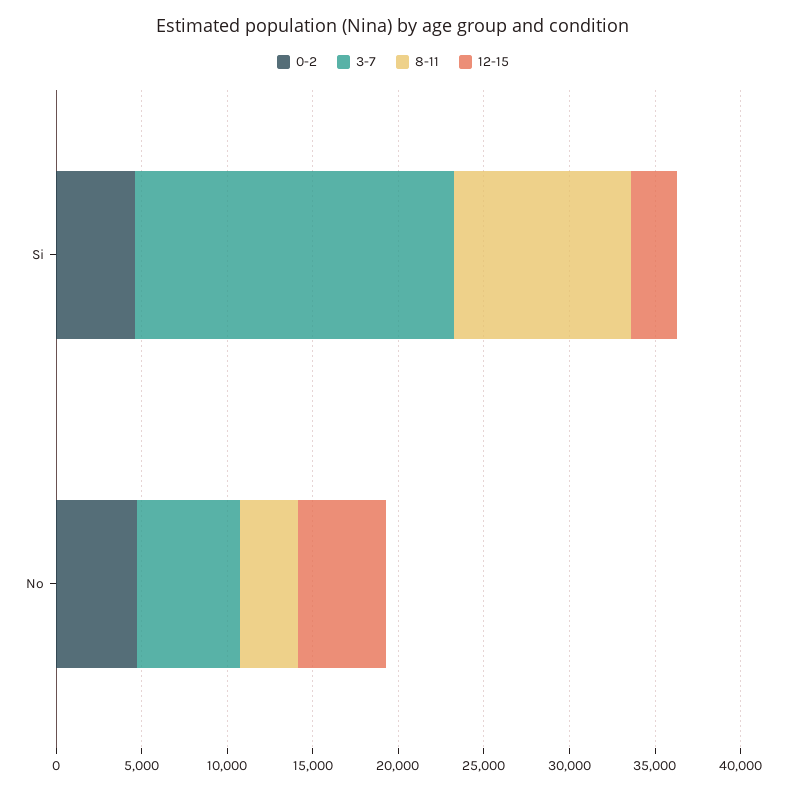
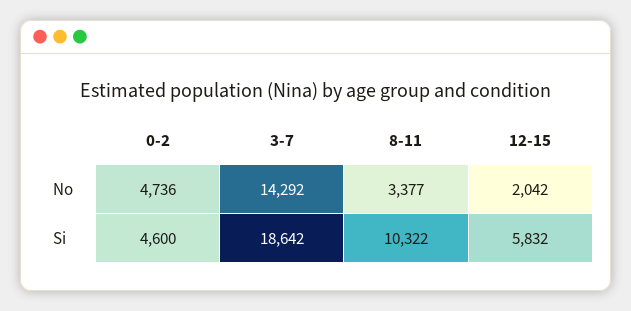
  {
    "0-2": {
      "Si": 4600,
      "No": 4736
    },
    "3-7": {
      "Si": 18642,
-     "No": 6000
+     "No": 14292
    },
    "8-11": {
      "Si": 10322,
      "No": 3377
    },
    "12-15": {
-     "Si": 3000,
+     "Si": 5832,
-     "No": 5000
+     "No": 2042
    }
  }

